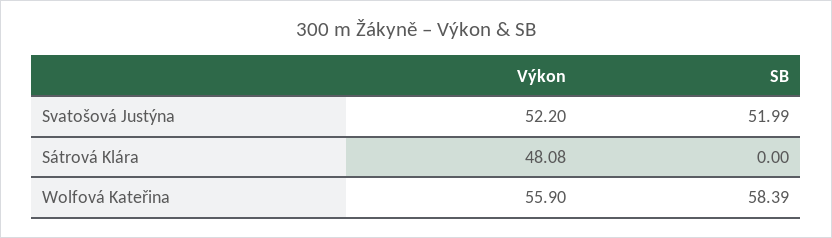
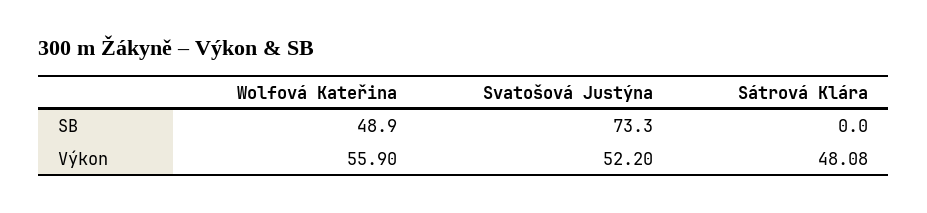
  {
    "Výkon": {
      "Svatošová Justýna": 52.2,
      "Sátrová Klára": 48.08,
      "Wolfová Kateřina": 55.9
    },
    "SB": {
-     "Svatošová Justýna": 51.99,
+     "Svatošová Justýna": 73.3,
      "Sátrová Klára": 0,
-     "Wolfová Kateřina": 58.39
+     "Wolfová Kateřina": 48.9
    }
  }

